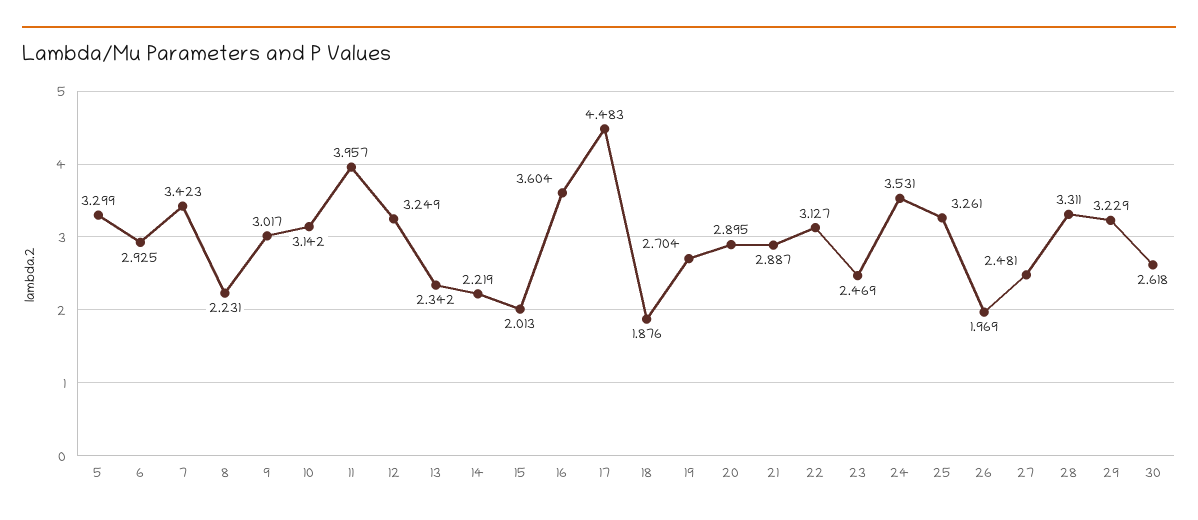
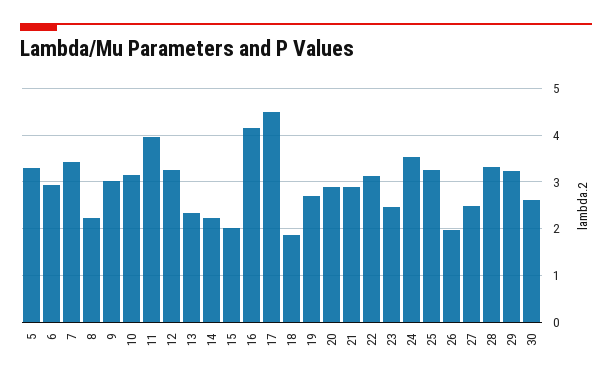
  {
    "5": 3.299,
    "6": 2.925,
    "7": 3.423,
    "8": 2.231,
    "9": 3.017,
    "10": 3.142,
    "11": 3.957,
    "12": 3.249,
    "13": 2.342,
    "14": 2.219,
    "15": 2.013,
-   "16": 3.604,
+   "16": 4.2,
    "17": 4.483,
    "18": 1.876,
    "19": 2.704,
    "20": 2.895,
    "21": 2.887,
    "22": 3.127,
    "23": 2.469,
    "24": 3.531,
    "25": 3.261,
    "26": 1.969,
    "27": 2.481,
    "28": 3.311,
    "29": 3.229,
    "30": 2.618
  }

